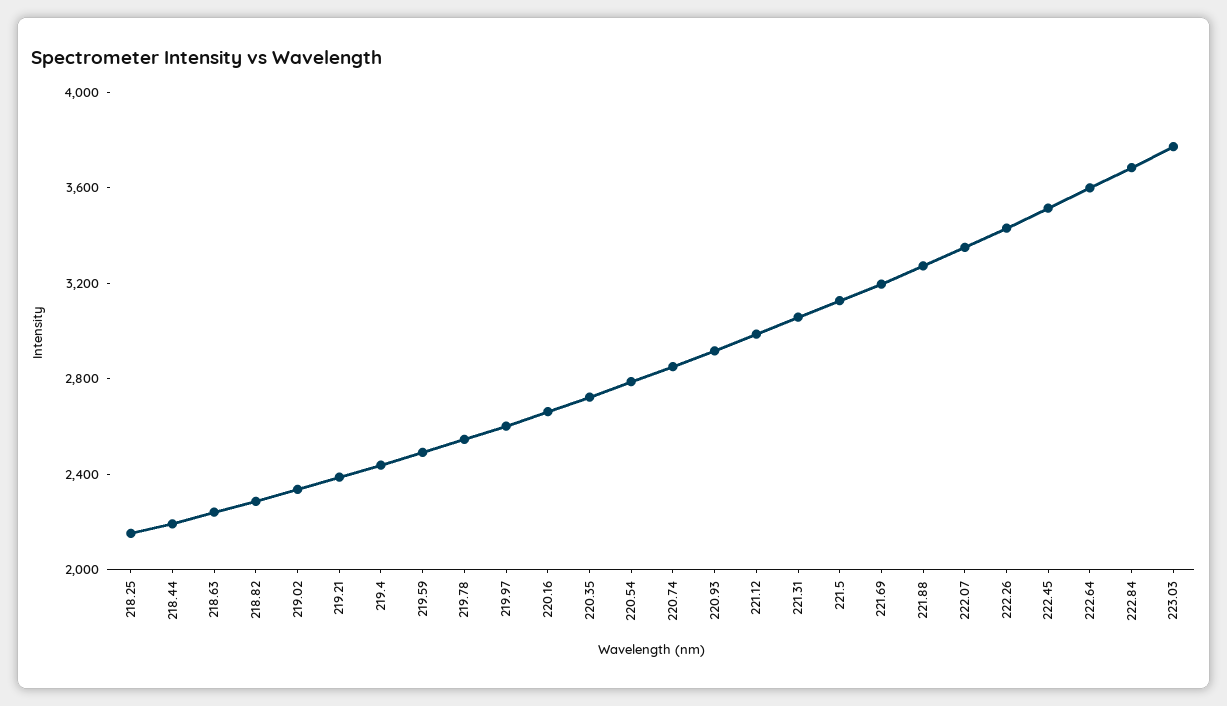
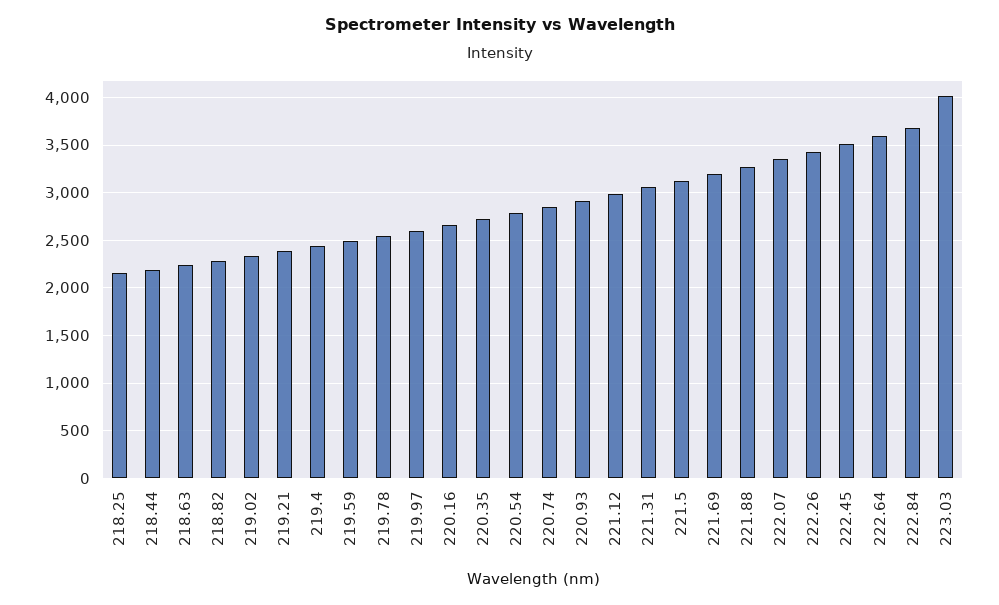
  {
    "218.25": 2200,
    "218.44": 2200,
    "218.63": 2200,
    "218.82": 2300,
    "219.02": 2300,
    "219.21": 2400,
    "219.4": 2400,
    "219.59": 2500,
    "219.78": 2500,
    "219.97": 2600,
    "220.16": 2700,
    "220.35": 2700,
    "220.54": 2800,
    "220.74": 2900,
    "220.93": 2900,
    "221.12": 3000,
    "221.31": 3100,
    "221.5": 3100,
    "221.69": 3200,
    "221.88": 3300,
    "222.07": 3400,
    "222.26": 3400,
    "222.45": 3500,
    "222.64": 3600,
    "222.84": 3700,
-   "223.03": 3800
+   "223.03": 4000
  }

